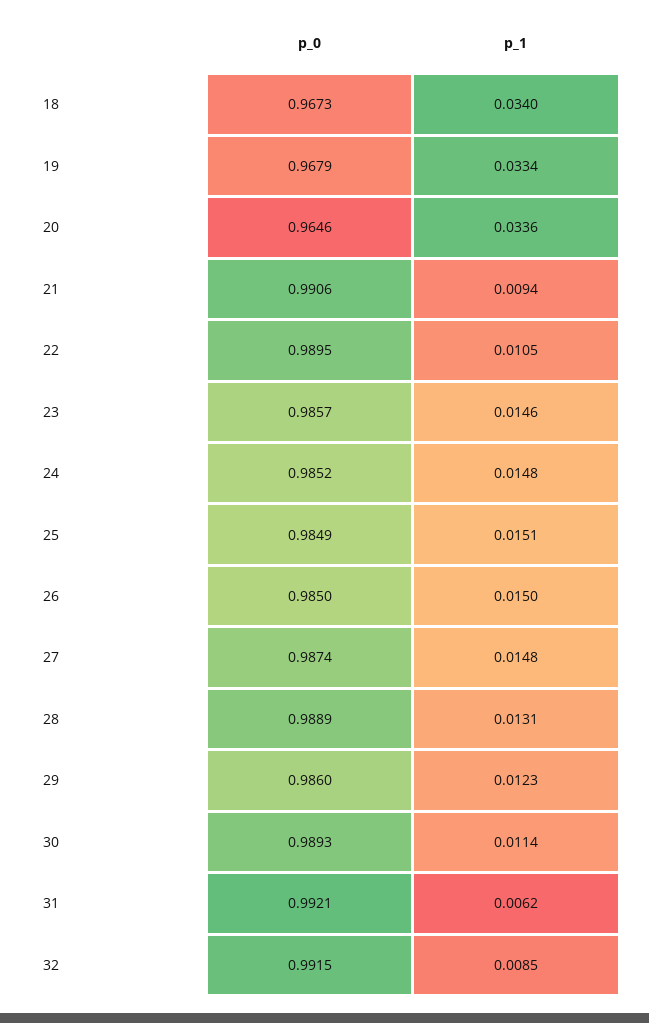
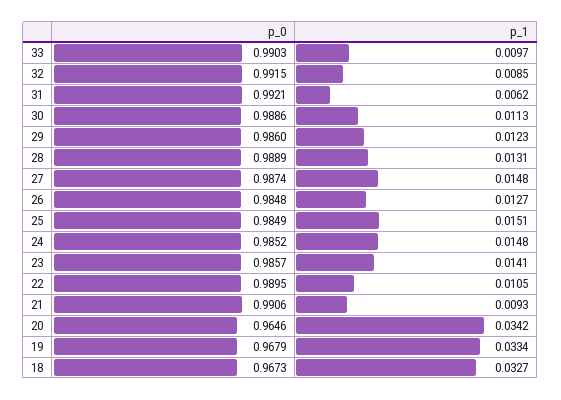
  {
    "p_0": {
      "18": 0.9673,
      "19": 0.9679,
      "20": 0.9646,
      "21": 0.9906,
      "22": 0.9895,
      "23": 0.9857,
      "24": 0.9852,
      "25": 0.9849,
-     "26": 0.985,
+     "26": 0.9848,
      "27": 0.9874,
      "28": 0.9889,
      "29": 0.986,
-     "30": 0.9893,
+     "30": 0.9886,
      "31": 0.9921,
-     "32": 0.9915
+     "32": 0.9915,
+     "33": 0.9903
    },
    "p_1": {
-     "18": 0.034,
+     "18": 0.0327,
      "19": 0.0334,
-     "20": 0.0336,
+     "20": 0.0342,
-     "21": 0.0094,
+     "21": 0.0093,
      "22": 0.0105,
-     "23": 0.0146,
+     "23": 0.0141,
      "24": 0.0148,
      "25": 0.0151,
-     "26": 0.015,
+     "26": 0.0127,
      "27": 0.0148,
      "28": 0.0131,
      "29": 0.0123,
-     "30": 0.0114,
+     "30": 0.0113,
      "31": 0.0062,
-     "32": 0.0085
+     "32": 0.0085,
+     "33": 0.0097
    }
  }

